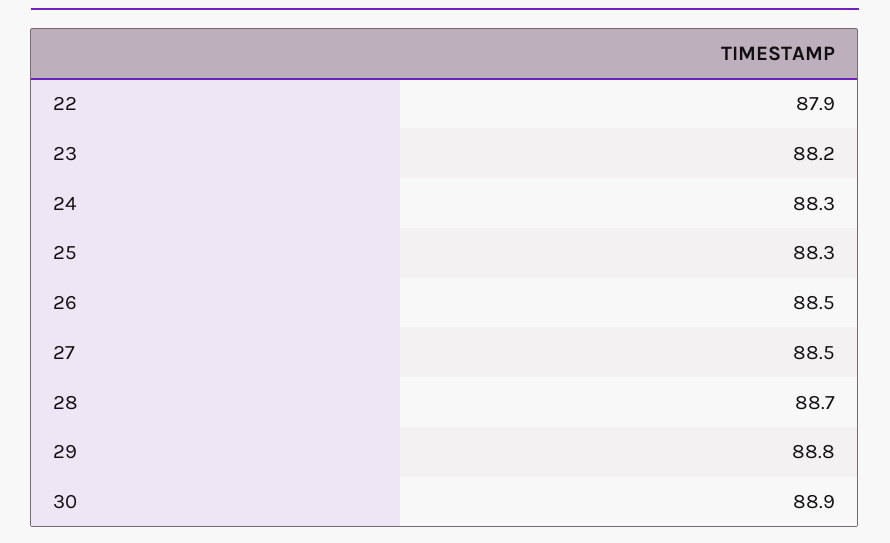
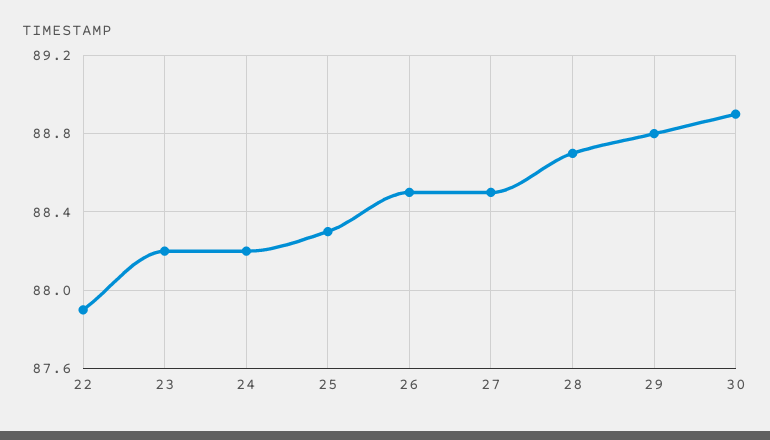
  {
    "22": 87.9,
    "23": 88.2,
-   "24": 88.3,
+   "24": 88.2,
    "25": 88.3,
    "26": 88.5,
    "27": 88.5,
    "28": 88.7,
    "29": 88.8,
    "30": 88.9
  }

